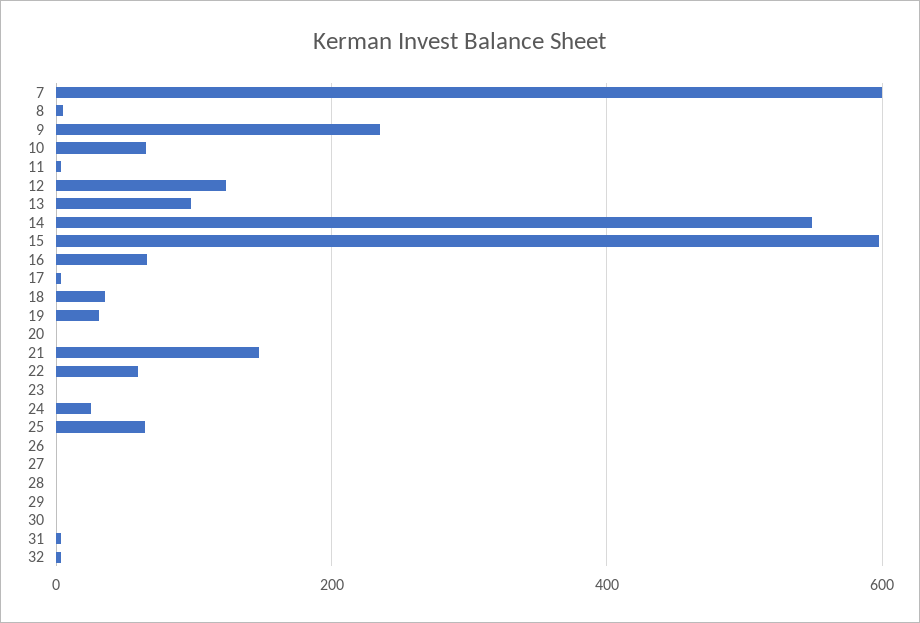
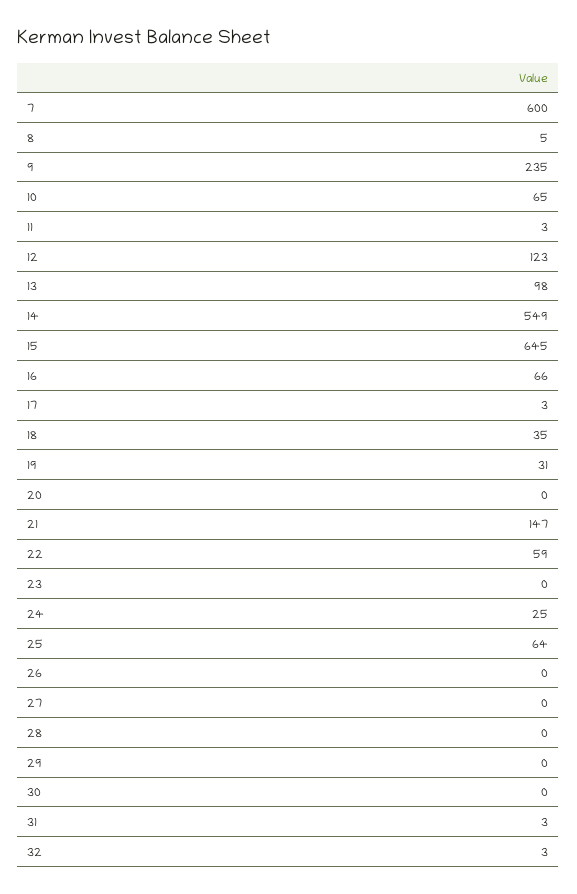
  {
    "7": 600,
    "8": 5,
    "9": 235,
    "10": 65,
    "11": 3,
    "12": 123,
    "13": 98,
    "14": 549,
-   "15": 600,
+   "15": 645,
    "16": 66,
    "17": 3,
    "18": 35,
    "19": 31,
    "20": 0,
    "21": 147,
    "22": 59,
    "23": 0,
    "24": 25,
    "25": 64,
    "26": 0,
    "27": 0,
    "28": 0,
    "29": 0,
    "30": 0,
    "31": 3,
    "32": 3
  }

